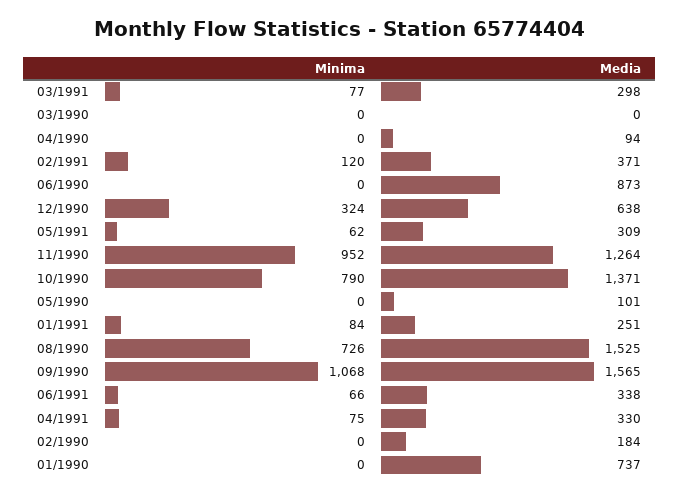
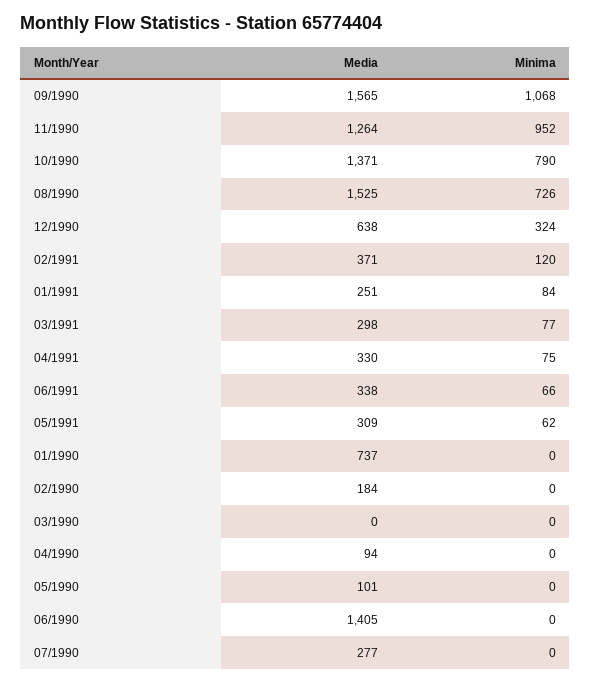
  {
    "Minima": {
      "03/1991": 77,
      "03/1990": 0,
      "04/1990": 0,
      "02/1991": 120,
      "06/1990": 0,
      "12/1990": 324,
      "05/1991": 62,
      "11/1990": 952,
      "10/1990": 790,
      "05/1990": 0,
      "01/1991": 84,
      "08/1990": 726,
      "09/1990": 1068,
      "06/1991": 66,
      "04/1991": 75,
      "02/1990": 0,
-     "01/1990": 0
+     "01/1990": 0,
+     "07/1990": 0
    },
    "Media": {
      "03/1991": 298,
      "03/1990": 0,
      "04/1990": 94,
      "02/1991": 371,
-     "06/1990": 873,
+     "06/1990": 1405,
      "12/1990": 638,
      "05/1991": 309,
      "11/1990": 1264,
      "10/1990": 1371,
      "05/1990": 101,
      "01/1991": 251,
      "08/1990": 1525,
      "09/1990": 1565,
      "06/1991": 338,
      "04/1991": 330,
      "02/1990": 184,
-     "01/1990": 737
+     "01/1990": 737,
+     "07/1990": 277
    }
  }

